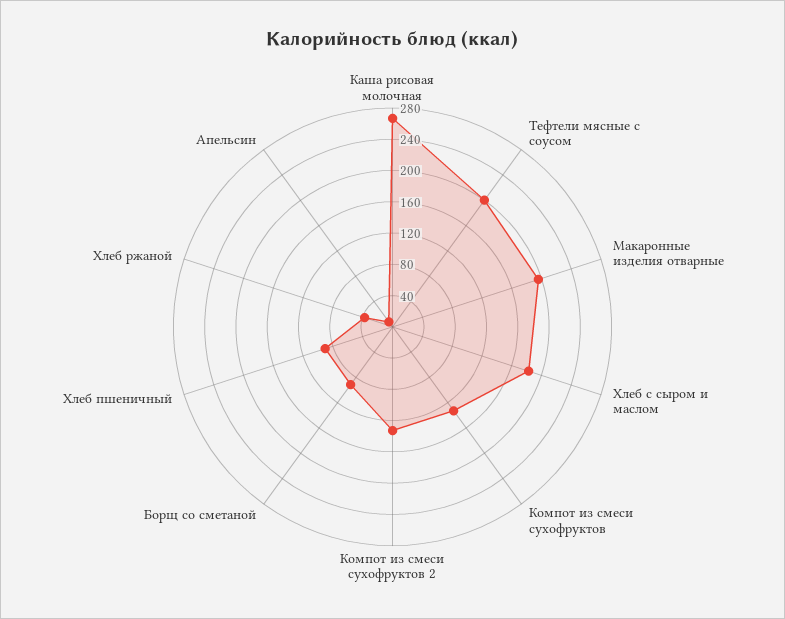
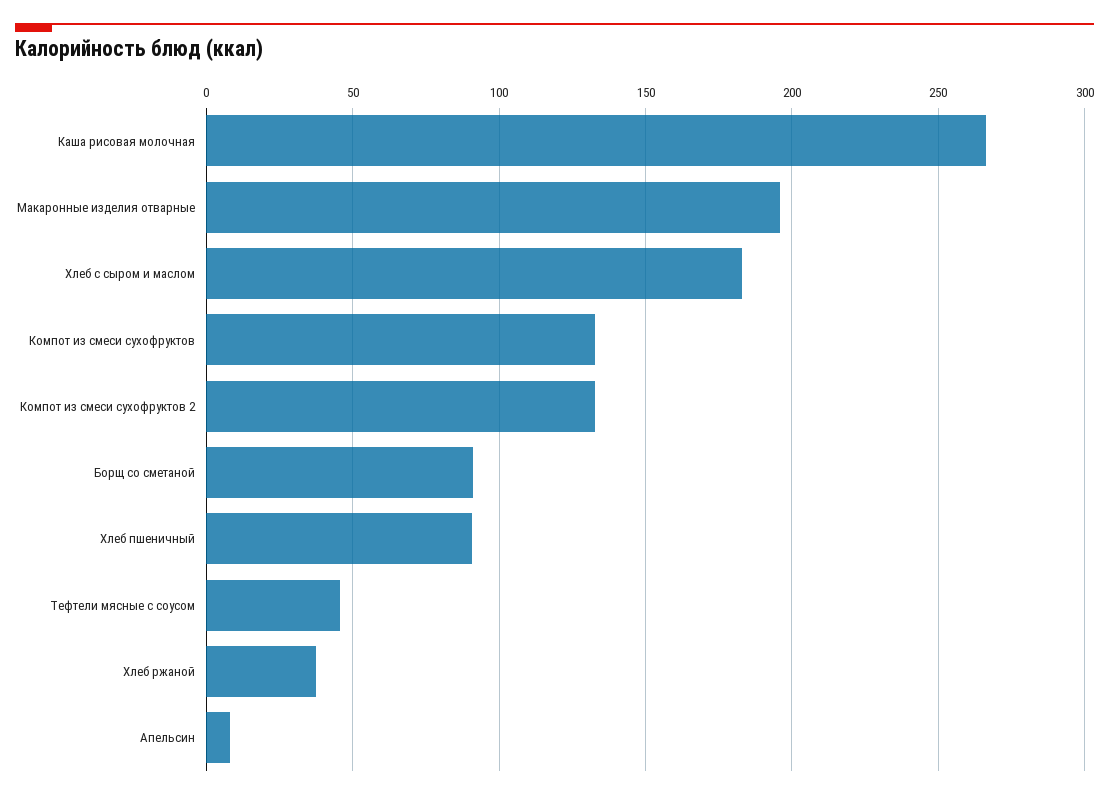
  {
    "Каша рисовая молочная": 265,
-   "Тефтели мясные с соусом": 200,
+   "Тефтели мясные с соусом": 45,
    "Макаронные изделия отварные": 195,
    "Хлеб с сыром и маслом": 185,
    "Компот из смеси сухофруктов": 135,
    "Компот из смеси сухофруктов 2": 135,
    "Борщ со сметаной": 90,
    "Хлеб пшеничный": 90,
    "Хлеб ржаной": 40,
    "Апельсин": 10
  }

